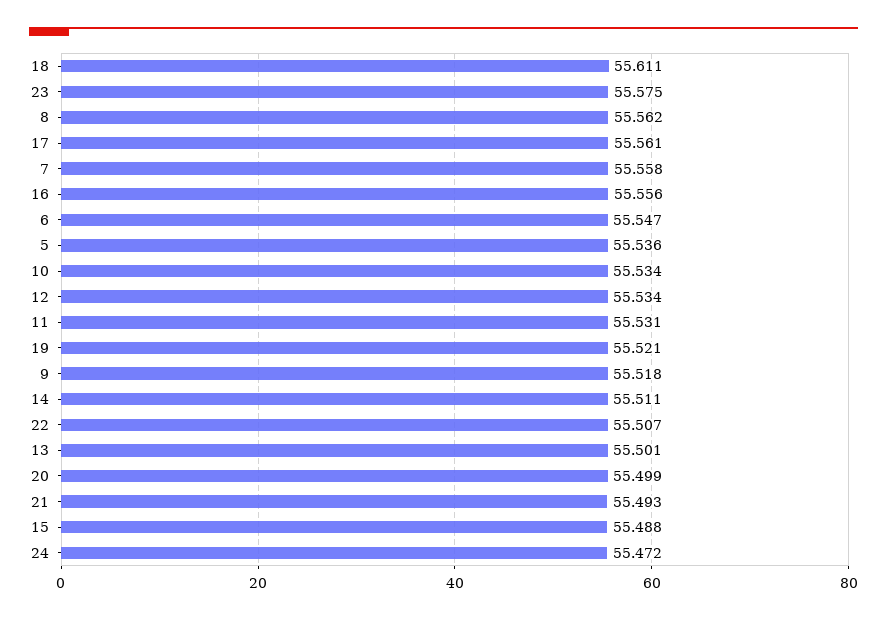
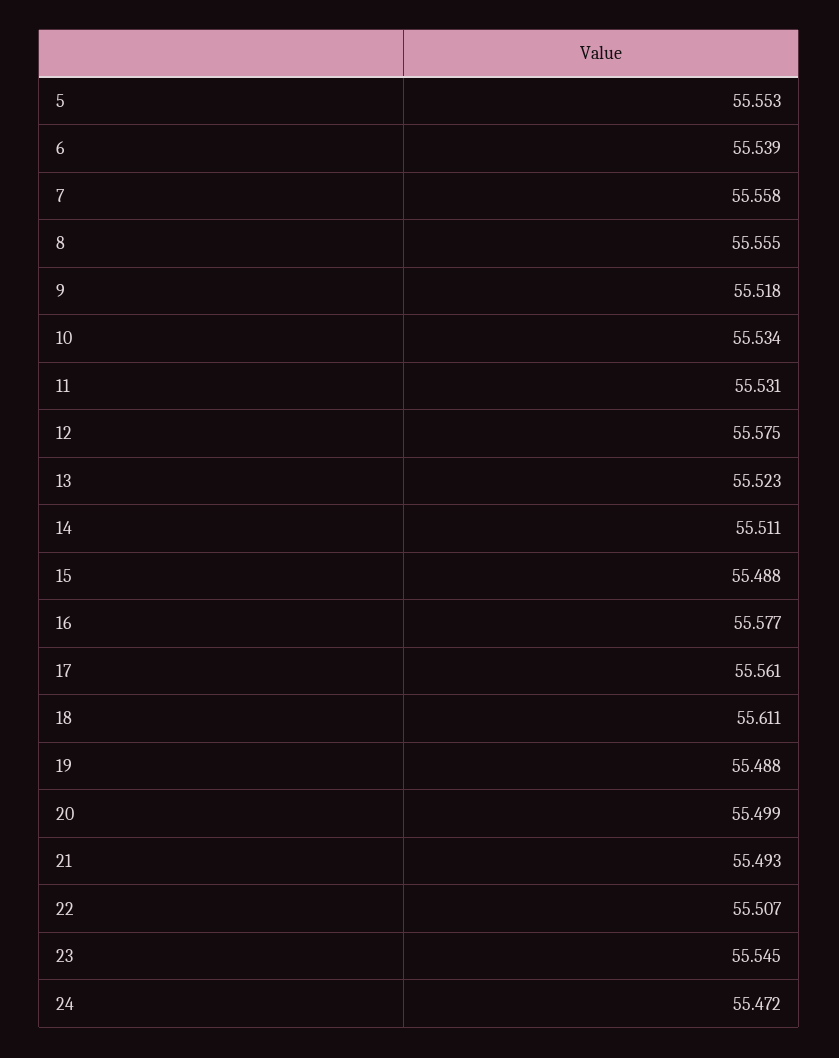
  {
    "18": 55.611,
-   "23": 55.575,
+   "23": 55.545,
-   "8": 55.562,
+   "8": 55.555,
    "17": 55.561,
    "7": 55.558,
-   "16": 55.556,
+   "16": 55.577,
-   "6": 55.547,
+   "6": 55.539,
-   "5": 55.536,
+   "5": 55.553,
    "10": 55.534,
-   "12": 55.534,
+   "12": 55.575,
    "11": 55.531,
-   "19": 55.521,
+   "19": 55.488,
    "9": 55.518,
    "14": 55.511,
    "22": 55.507,
-   "13": 55.501,
+   "13": 55.523,
    "20": 55.499,
    "21": 55.493,
    "15": 55.488,
    "24": 55.472
  }

